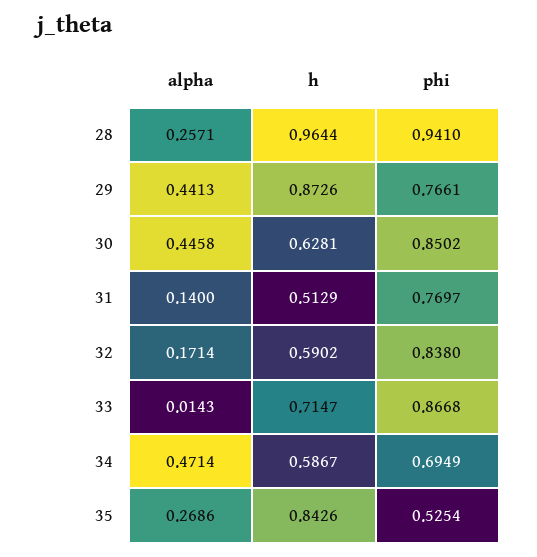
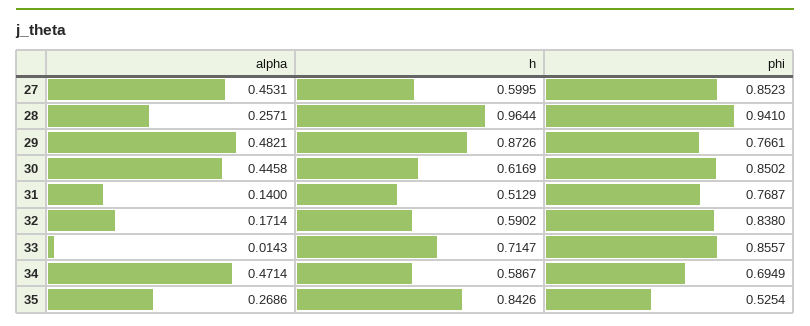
  {
    "alpha": {
      "28": 0.2571,
-     "29": 0.4413,
+     "29": 0.4821,
      "30": 0.4458,
      "31": 0.14,
      "32": 0.1714,
      "33": 0.0143,
      "34": 0.4714,
-     "35": 0.2686
+     "35": 0.2686,
+     "27": 0.4531
    },
    "h": {
      "28": 0.9644,
      "29": 0.8726,
-     "30": 0.6281,
+     "30": 0.6169,
      "31": 0.5129,
      "32": 0.5902,
      "33": 0.7147,
      "34": 0.5867,
-     "35": 0.8426
+     "35": 0.8426,
+     "27": 0.5995
    },
    "phi": {
      "28": 0.941,
      "29": 0.7661,
      "30": 0.8502,
-     "31": 0.7697,
+     "31": 0.7687,
      "32": 0.838,
-     "33": 0.8668,
+     "33": 0.8557,
      "34": 0.6949,
-     "35": 0.5254
+     "35": 0.5254,
+     "27": 0.8523
    }
  }

